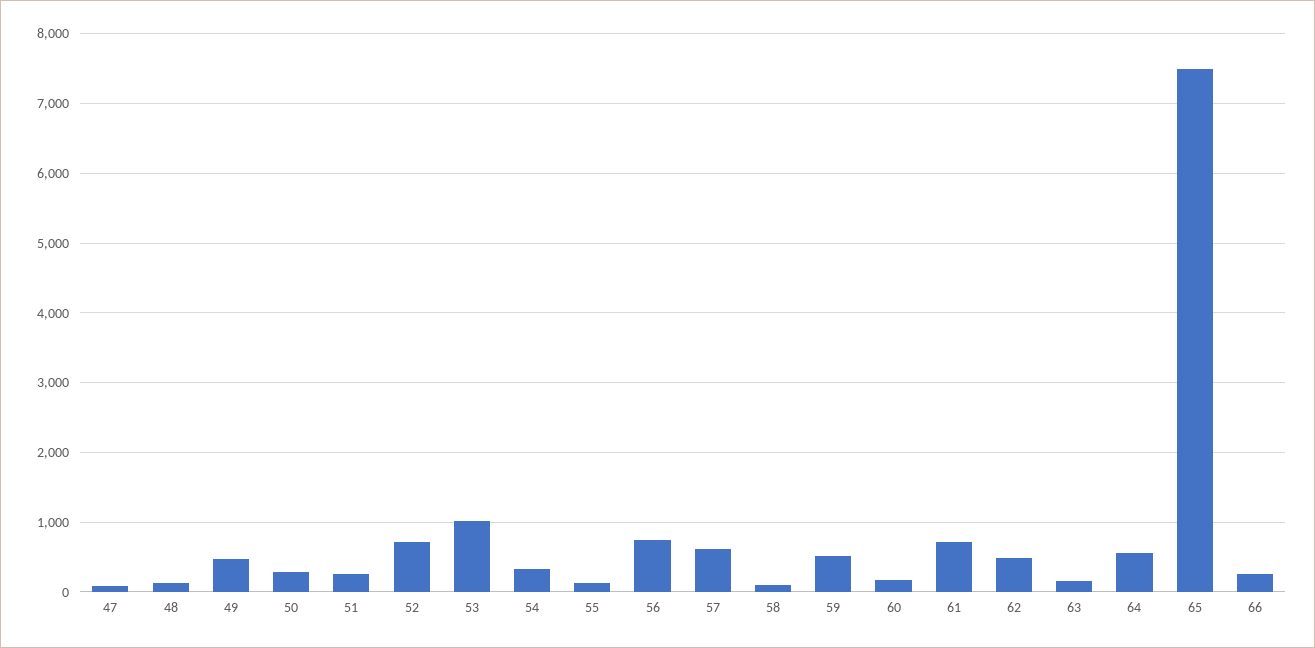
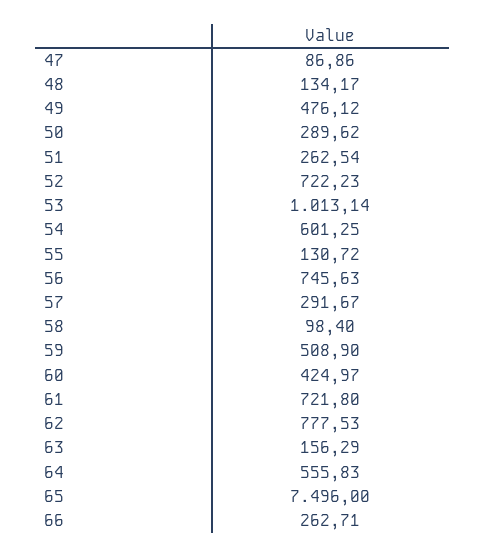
  {
    "47": 86.86,
    "48": 134.17,
    "49": 476.12,
    "50": 289.62,
    "51": 262.54,
    "52": 722.23,
    "53": 1013.14,
-   "54": 300,
+   "54": 601.25,
    "55": 130.72,
    "56": 745.63,
-   "57": 600,
+   "57": 291.67,
    "58": 98.4,
    "59": 508.9,
-   "60": 200,
+   "60": 424.97,
    "61": 721.8,
-   "62": 500,
+   "62": 777.53,
    "63": 156.29,
    "64": 555.83,
    "65": 7496,
    "66": 262.71
  }

